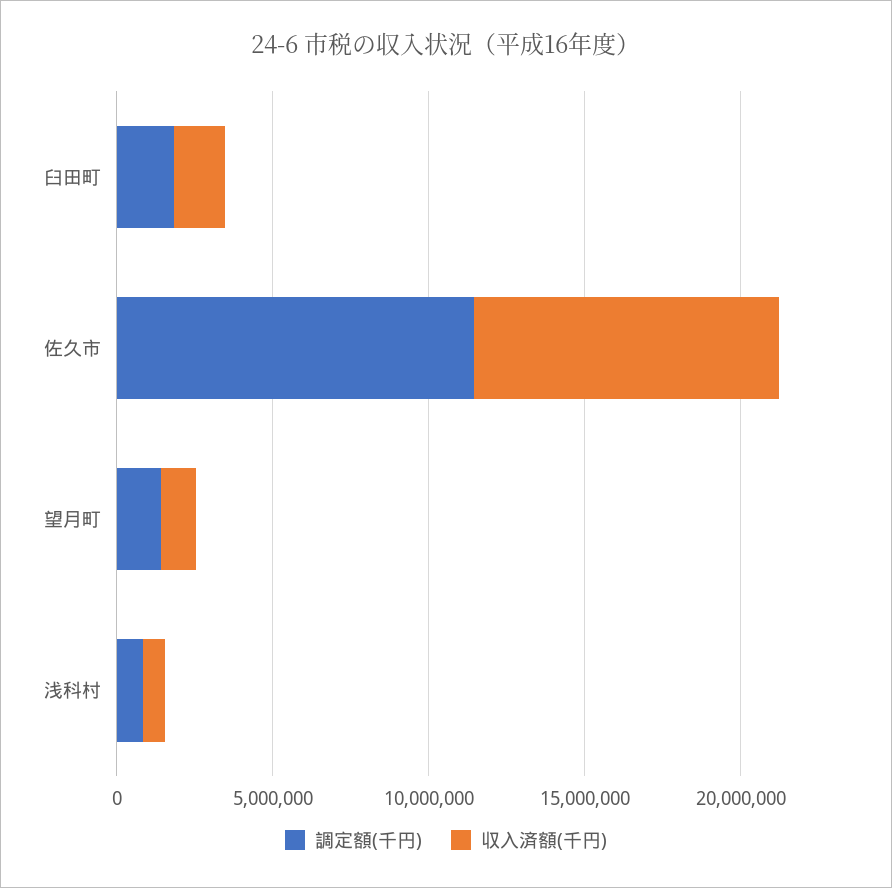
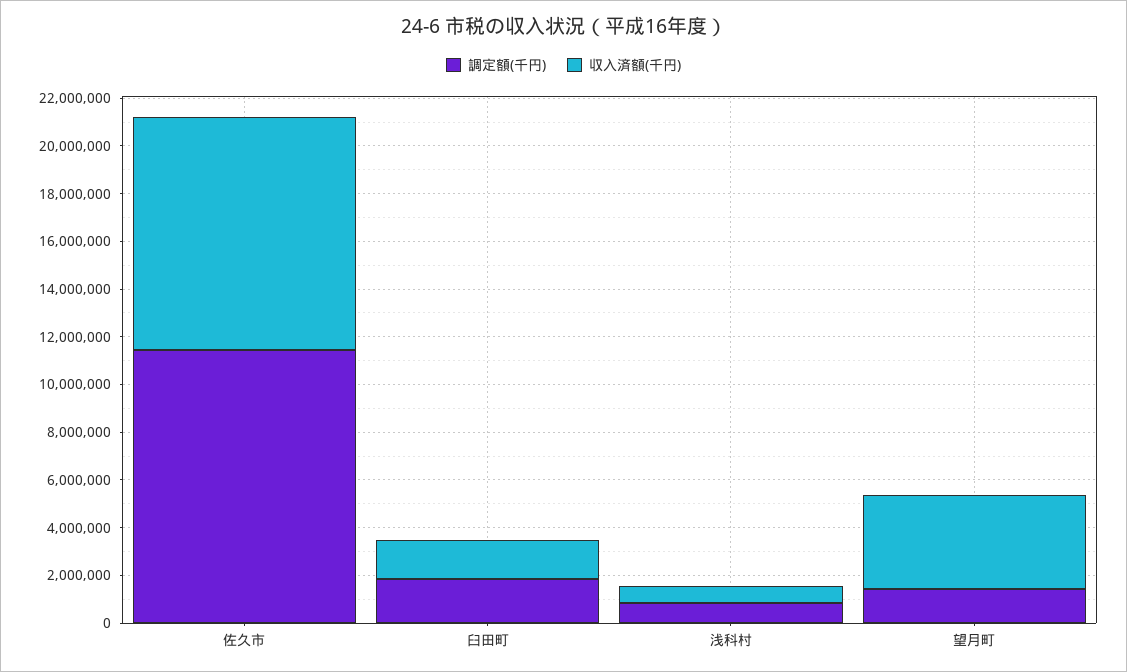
  {
    "調定額(千円)": {
      "臼田町": 2000000,
      "佐久市": 11500000,
      "望月町": 1500000,
      "浅科村": 1000000
    },
    "収入済額(千円)": {
      "臼田町": 1500000,
      "佐久市": 10000000,
-     "望月町": 1000000,
+     "望月町": 4000000,
      "浅科村": 500000
    }
  }

